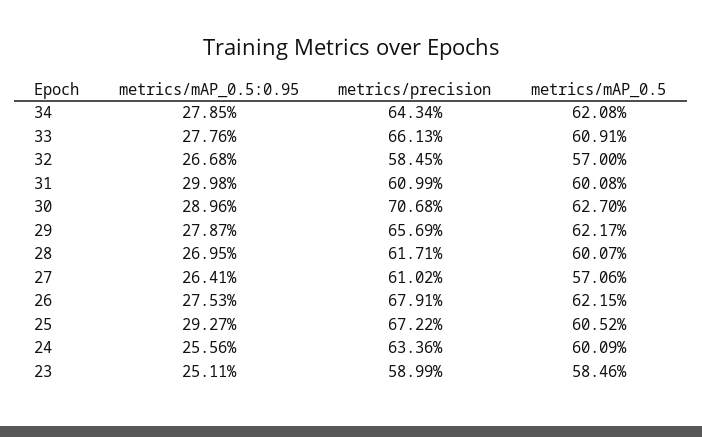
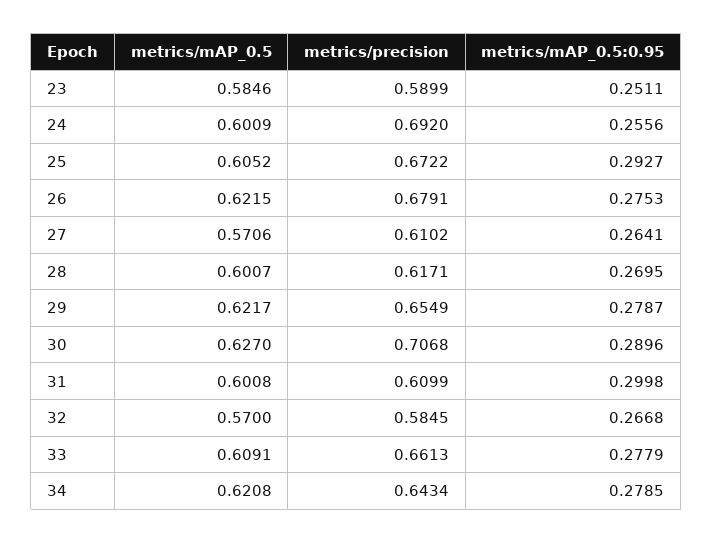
  {
    "metrics/mAP_0.5:0.95": {
      "34": 0.2785,
-     "33": 0.2776,
+     "33": 0.2779,
      "32": 0.2668,
      "31": 0.2998,
      "30": 0.2896,
      "29": 0.2787,
      "28": 0.2695,
      "27": 0.2641,
      "26": 0.2753,
      "25": 0.2927,
      "24": 0.2556,
      "23": 0.2511
    },
    "metrics/precision": {
      "34": 0.6434,
      "33": 0.6613,
      "32": 0.5845,
      "31": 0.6099,
      "30": 0.7068,
-     "29": 0.6569,
+     "29": 0.6549,
      "28": 0.6171,
      "27": 0.6102,
      "26": 0.6791,
      "25": 0.6722,
-     "24": 0.6336,
+     "24": 0.692,
      "23": 0.5899
    },
    "metrics/mAP_0.5": {
      "34": 0.6208,
      "33": 0.6091,
      "32": 0.57,
      "31": 0.6008,
      "30": 0.627,
      "29": 0.6217,
      "28": 0.6007,
      "27": 0.5706,
      "26": 0.6215,
      "25": 0.6052,
      "24": 0.6009,
      "23": 0.5846
    }
  }

